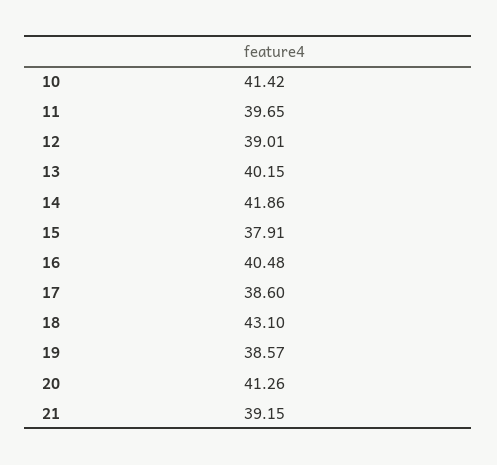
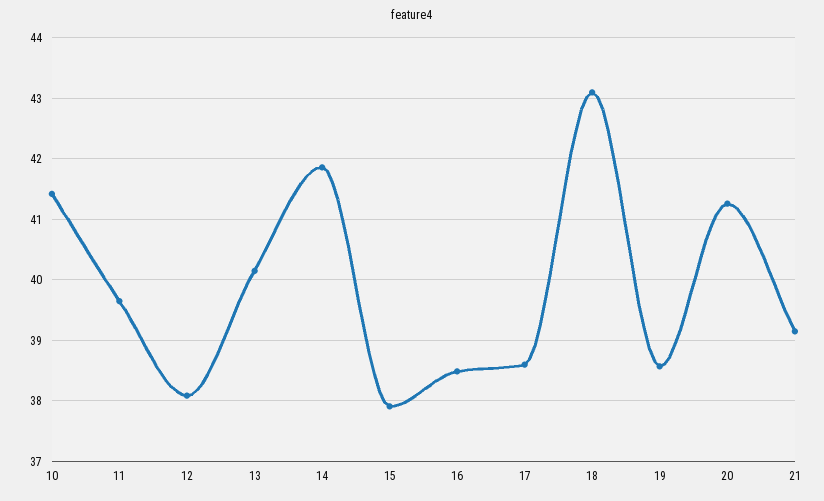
  {
    "10": 41.42,
    "11": 39.65,
-   "12": 39.01,
+   "12": 38.1,
    "13": 40.15,
    "14": 41.86,
    "15": 37.91,
-   "16": 40.48,
+   "16": 38.5,
    "17": 38.6,
    "18": 43.1,
    "19": 38.57,
    "20": 41.26,
    "21": 39.15
  }

